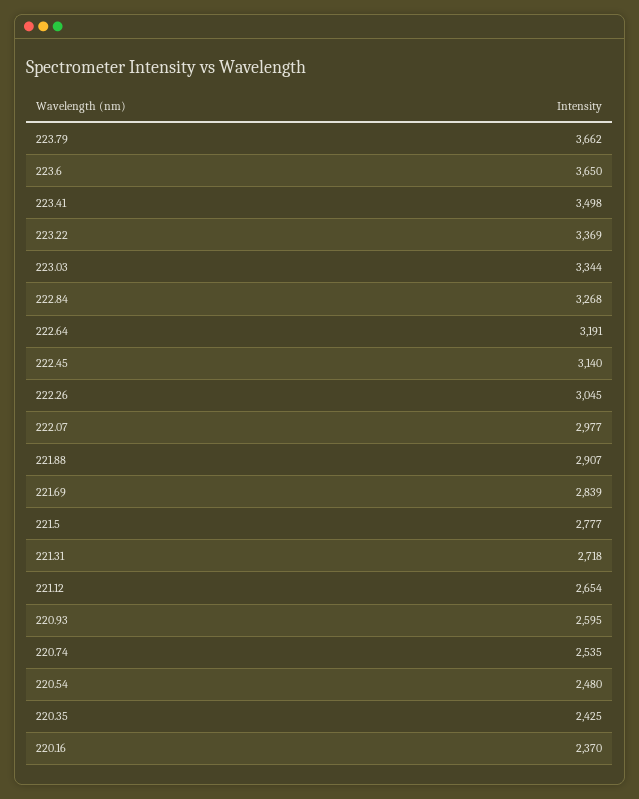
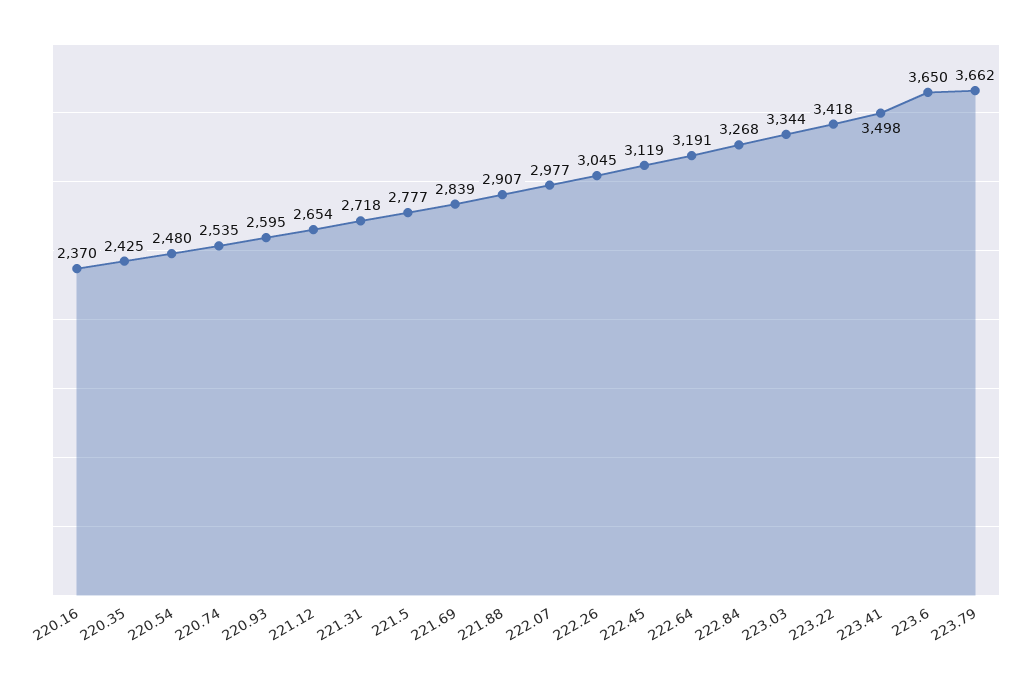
  {
    "223.79": 3662,
    "223.6": 3650,
    "223.41": 3498,
-   "223.22": 3369,
+   "223.22": 3418,
    "223.03": 3344,
    "222.84": 3268,
    "222.64": 3191,
-   "222.45": 3140,
+   "222.45": 3119,
    "222.26": 3045,
    "222.07": 2977,
    "221.88": 2907,
    "221.69": 2839,
    "221.5": 2777,
    "221.31": 2718,
    "221.12": 2654,
    "220.93": 2595,
    "220.74": 2535,
    "220.54": 2480,
    "220.35": 2425,
    "220.16": 2370
  }

